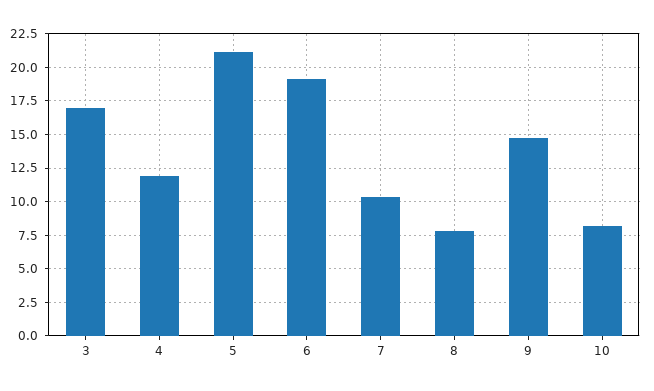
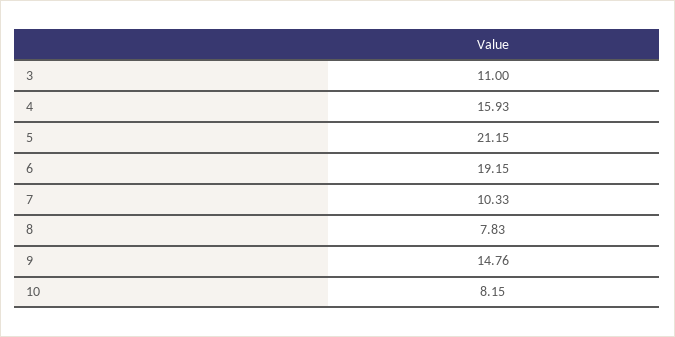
  {
-   "3": 17,
+   "3": 11,
-   "4": 12,
+   "4": 15.93,
    "5": 21.15,
    "6": 19.15,
    "7": 10.33,
    "8": 7.83,
    "9": 14.76,
    "10": 8.15
  }

